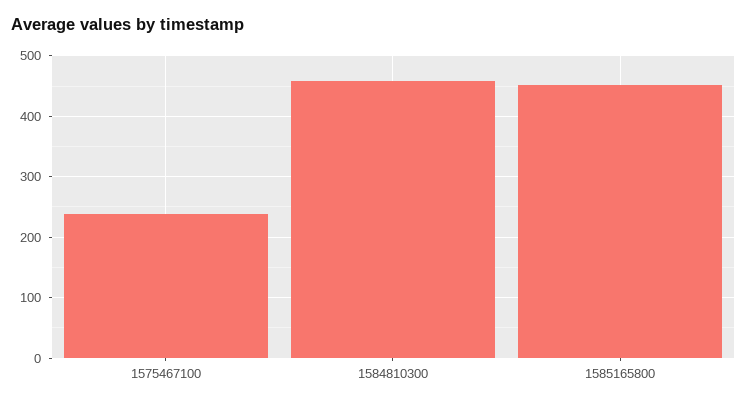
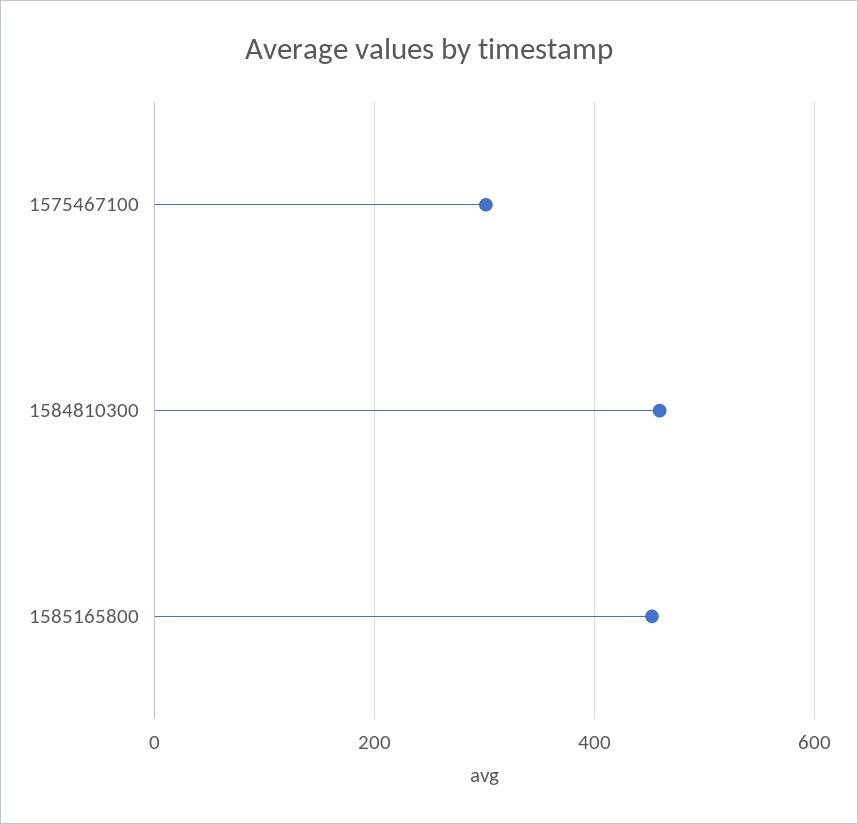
  {
-   "1575467100": 240,
+   "1575467100": 300,
    "1584810300": 460,
    "1585165800": 450
  }

